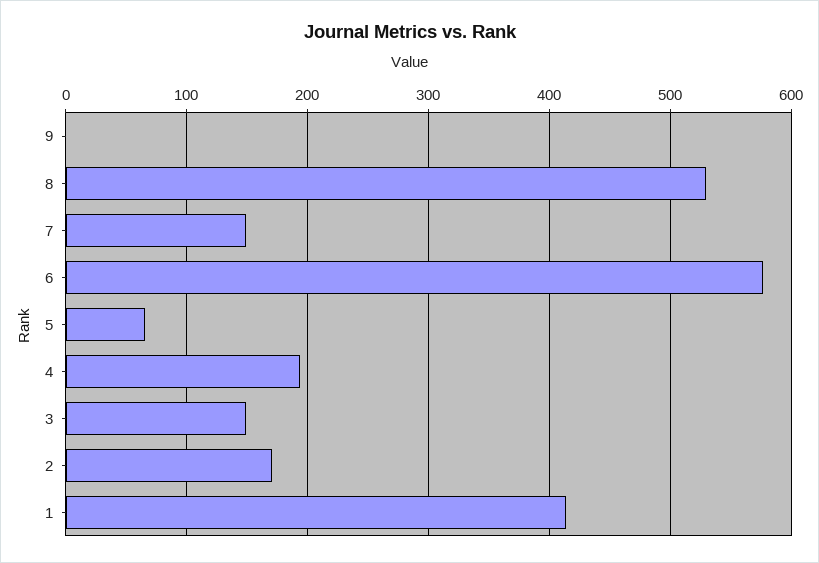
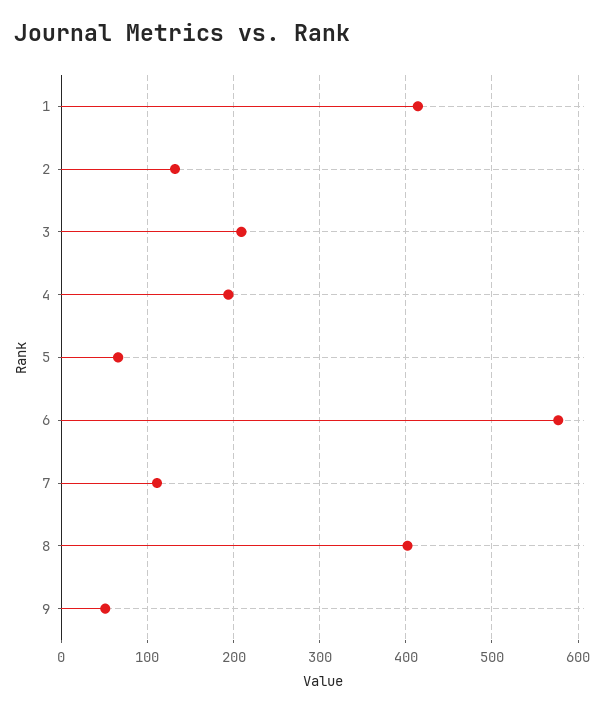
  {
-   "9": 0,
+   "9": 50,
-   "8": 530,
+   "8": 400,
-   "7": 150,
+   "7": 110,
    "6": 580,
    "5": 70,
    "4": 190,
-   "3": 150,
+   "3": 210,
-   "2": 170,
+   "2": 130,
    "1": 410
  }

